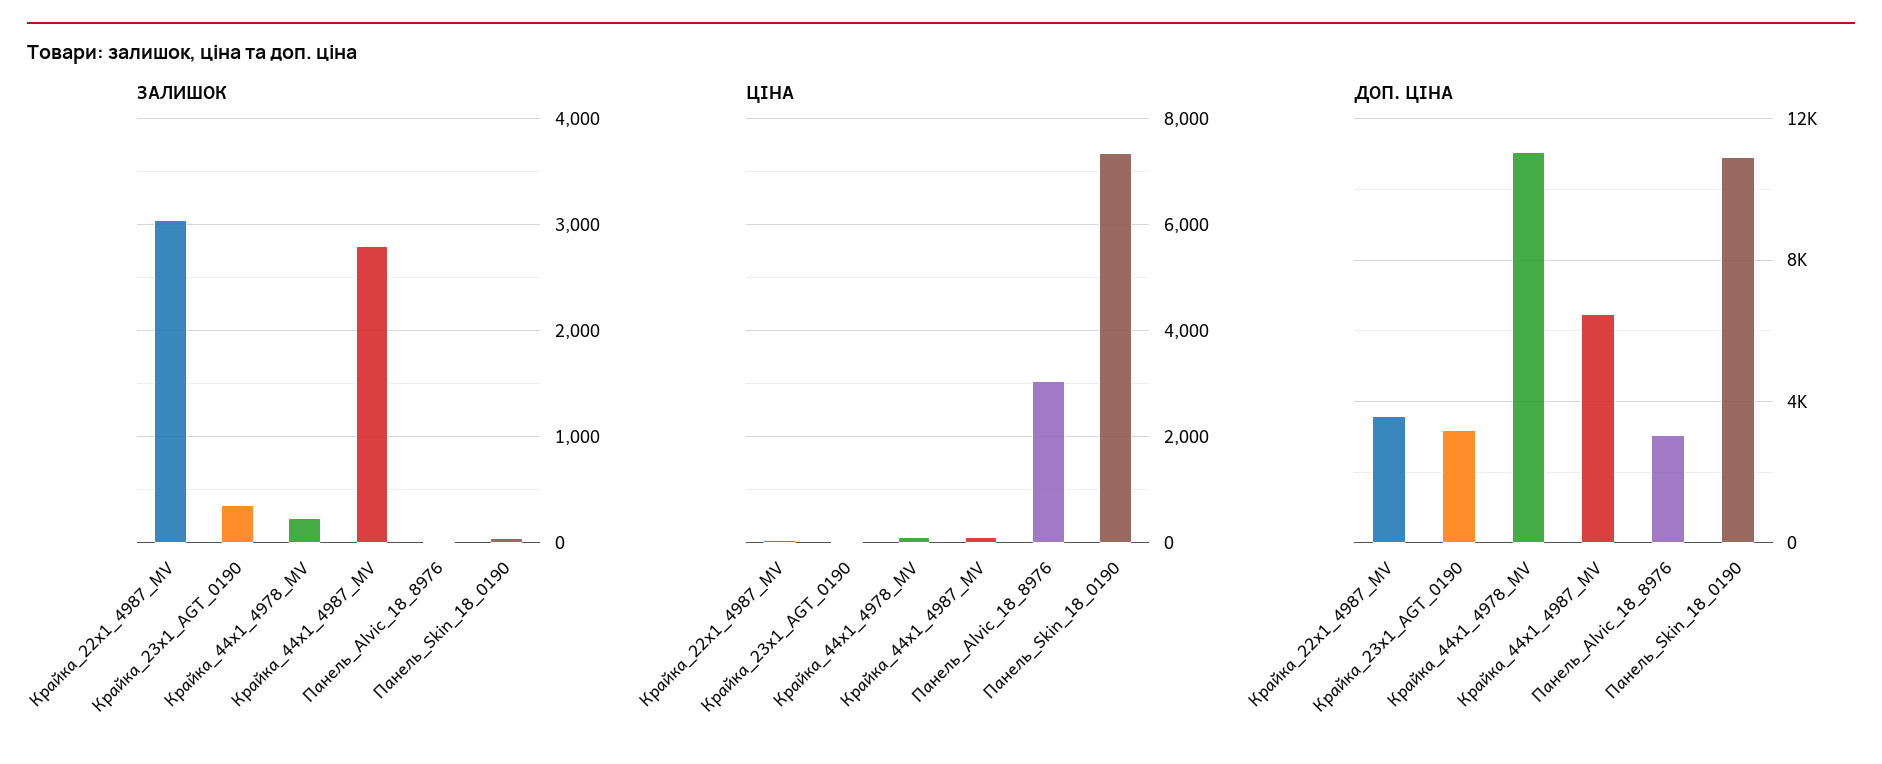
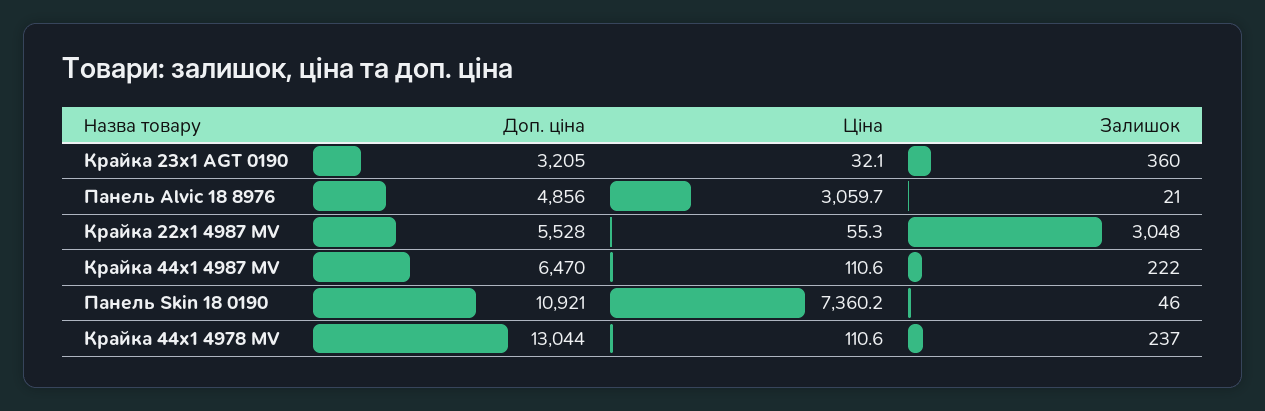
  {
    "ЗАЛИШОК": {
      "Крайка_22x1_4987_MV": 3048,
      "Крайка_23x1_AGT_0190": 360,
      "Крайка_44x1_4978_MV": 237,
-     "Крайка_44x1_4987_MV": 2800,
+     "Крайка_44x1_4987_MV": 222,
      "Панель_Alvic_18_8976": 21,
      "Панель_Skin_18_0190": 46
    },
    "ЦІНА": {
      "Крайка_22x1_4987_MV": 55.3,
      "Крайка_23x1_AGT_0190": 32.1,
      "Крайка_44x1_4978_MV": 110.6,
      "Крайка_44x1_4987_MV": 110.6,
      "Панель_Alvic_18_8976": 3059.7,
      "Панель_Skin_18_0190": 7360.2
    },
    "ДОП. ЦІНА": {
-     "Крайка_22x1_4987_MV": 3500,
+     "Крайка_22x1_4987_MV": 5528,
      "Крайка_23x1_AGT_0190": 3205,
-     "Крайка_44x1_4978_MV": 11000,
+     "Крайка_44x1_4978_MV": 13044,
      "Крайка_44x1_4987_MV": 6470,
-     "Панель_Alvic_18_8976": 3000,
+     "Панель_Alvic_18_8976": 4856,
      "Панель_Skin_18_0190": 10921
    }
  }

